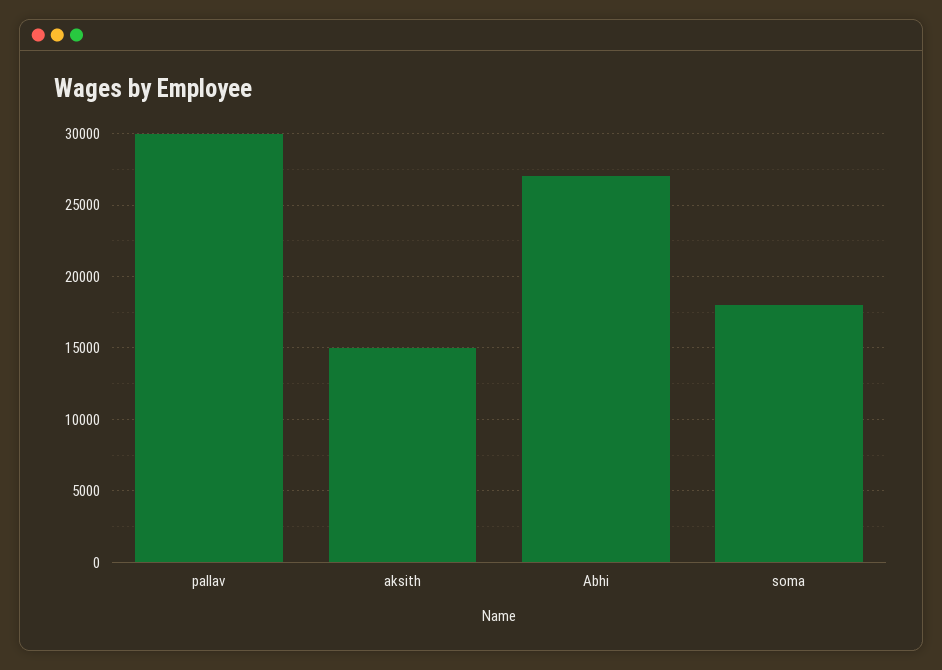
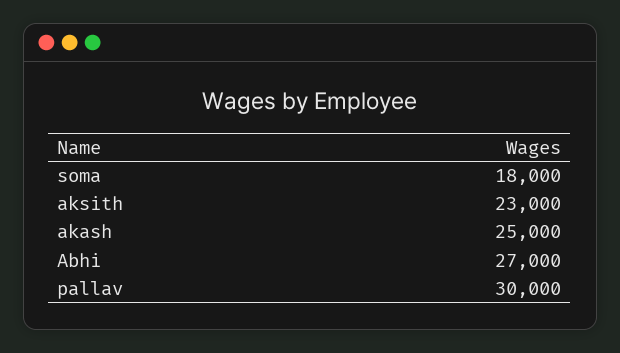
  {
    "pallav": 30000,
-   "aksith": 15000,
+   "aksith": 23000,
    "Abhi": 27000,
-   "soma": 18000
+   "soma": 18000,
+   "akash": 25000
  }

